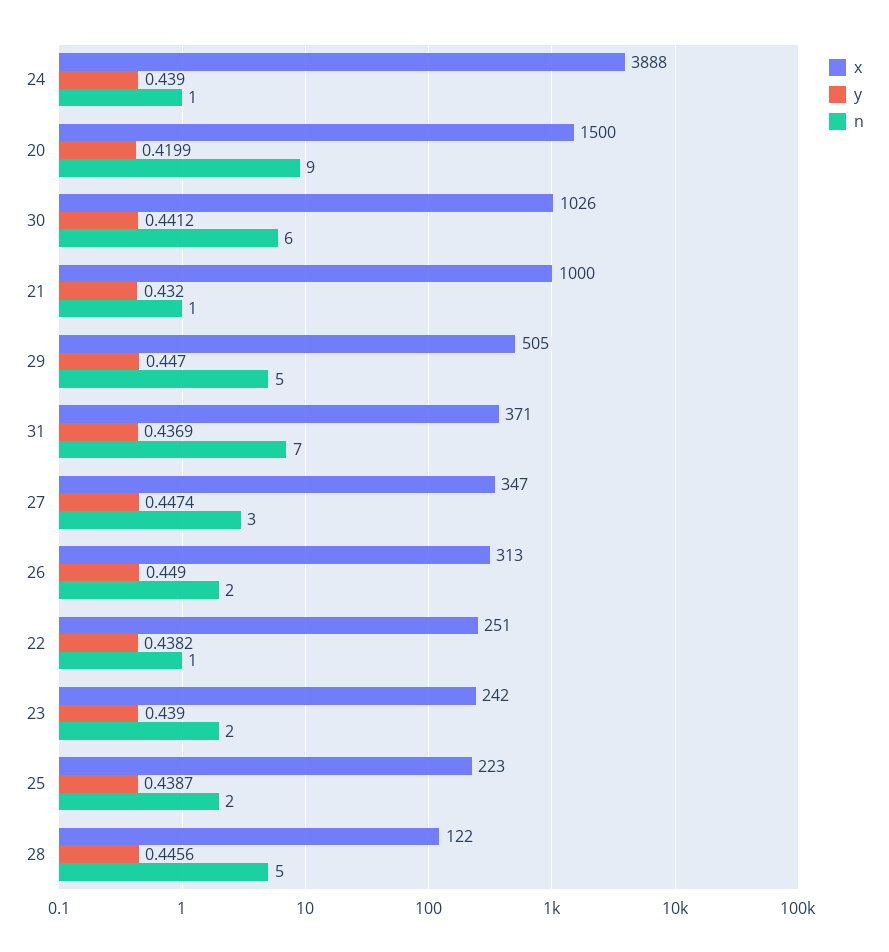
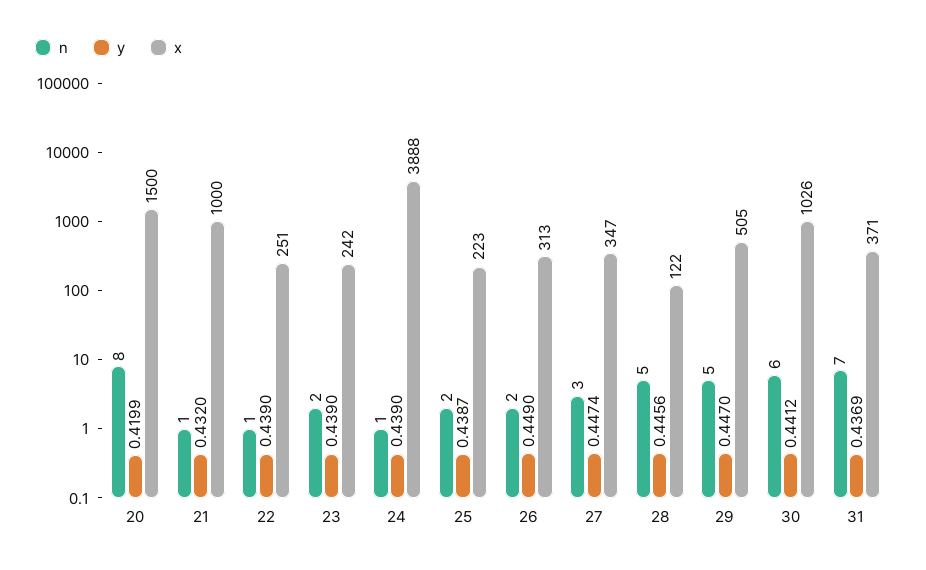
  {
    "x": {
      "24": 3888,
      "20": 1500,
      "30": 1026,
      "21": 1000,
      "29": 505,
      "31": 371,
      "27": 347,
      "26": 313,
      "22": 251,
      "23": 242,
      "25": 223,
      "28": 122
    },
    "y": {
      "24": 0.439,
      "20": 0.4199,
      "30": 0.4412,
      "21": 0.432,
      "29": 0.447,
      "31": 0.4369,
      "27": 0.4474,
      "26": 0.449,
-     "22": 0.4382,
+     "22": 0.439,
      "23": 0.439,
      "25": 0.4387,
      "28": 0.4456
    },
    "n": {
      "24": 1,
-     "20": 9,
+     "20": 8,
      "30": 6,
      "21": 1,
      "29": 5,
      "31": 7,
      "27": 3,
      "26": 2,
      "22": 1,
      "23": 2,
      "25": 2,
      "28": 5
    }
  }

